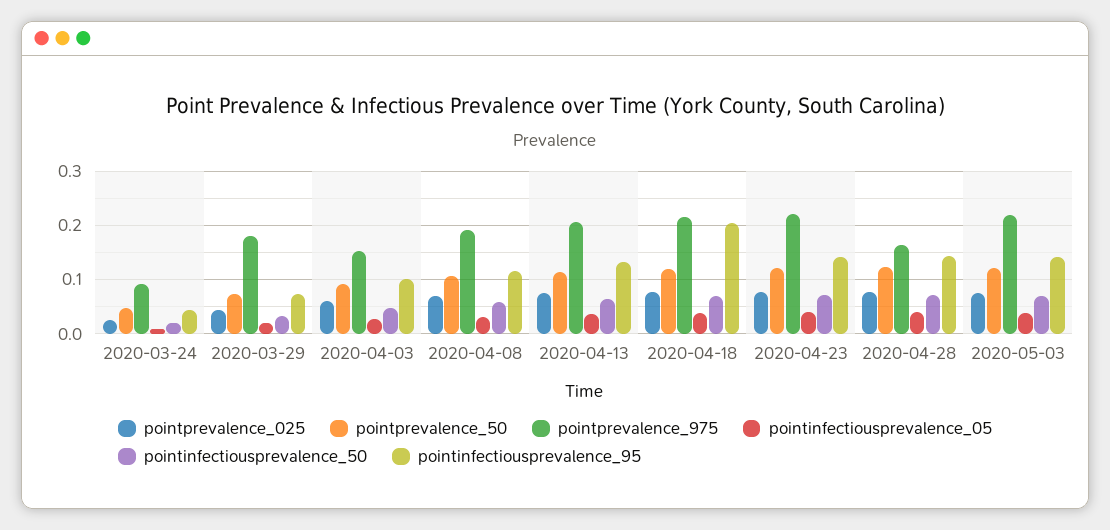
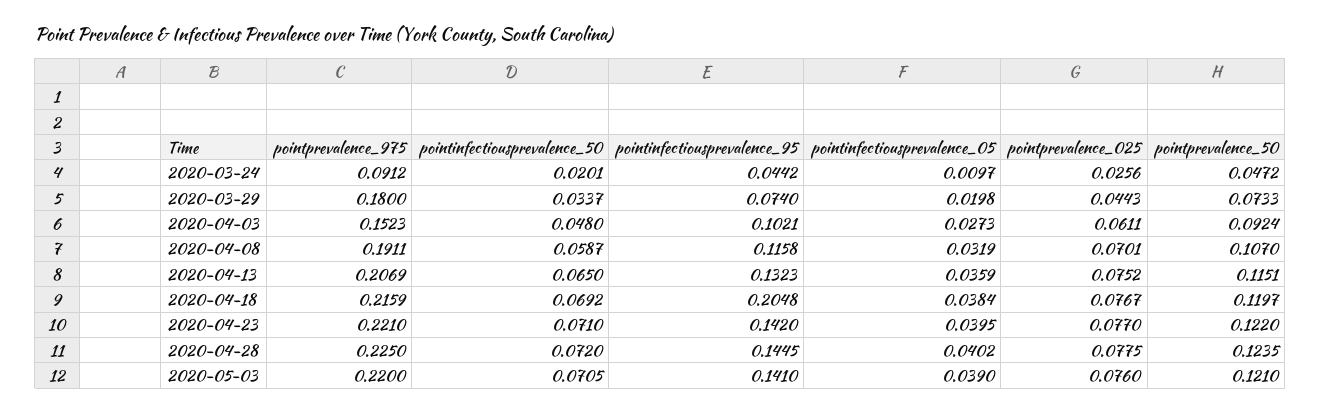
  {
    "pointprevalence_025": {
      "2020-03-24": 0.0256,
      "2020-03-29": 0.0443,
      "2020-04-03": 0.0611,
      "2020-04-08": 0.0701,
      "2020-04-13": 0.0752,
      "2020-04-18": 0.0767,
      "2020-04-23": 0.077,
      "2020-04-28": 0.0775,
      "2020-05-03": 0.076
    },
    "pointprevalence_50": {
      "2020-03-24": 0.0472,
      "2020-03-29": 0.0733,
      "2020-04-03": 0.0924,
      "2020-04-08": 0.107,
      "2020-04-13": 0.1151,
      "2020-04-18": 0.1197,
      "2020-04-23": 0.122,
      "2020-04-28": 0.1235,
      "2020-05-03": 0.121
    },
    "pointprevalence_975": {
      "2020-03-24": 0.0912,
      "2020-03-29": 0.18,
      "2020-04-03": 0.1523,
      "2020-04-08": 0.1911,
      "2020-04-13": 0.2069,
      "2020-04-18": 0.2159,
      "2020-04-23": 0.221,
-     "2020-04-28": 0.16,
+     "2020-04-28": 0.225,
      "2020-05-03": 0.22
    },
    "pointinfectiousprevalence_05": {
      "2020-03-24": 0.0097,
      "2020-03-29": 0.0198,
      "2020-04-03": 0.0273,
      "2020-04-08": 0.0319,
      "2020-04-13": 0.0359,
      "2020-04-18": 0.0384,
      "2020-04-23": 0.0395,
      "2020-04-28": 0.0402,
      "2020-05-03": 0.039
    },
    "pointinfectiousprevalence_50": {
      "2020-03-24": 0.0201,
      "2020-03-29": 0.0337,
      "2020-04-03": 0.048,
      "2020-04-08": 0.0587,
      "2020-04-13": 0.065,
      "2020-04-18": 0.0692,
      "2020-04-23": 0.071,
      "2020-04-28": 0.072,
      "2020-05-03": 0.0705
    },
    "pointinfectiousprevalence_95": {
      "2020-03-24": 0.0442,
      "2020-03-29": 0.074,
      "2020-04-03": 0.1021,
      "2020-04-08": 0.1158,
      "2020-04-13": 0.1323,
      "2020-04-18": 0.2048,
      "2020-04-23": 0.142,
      "2020-04-28": 0.1445,
      "2020-05-03": 0.141
    }
  }

